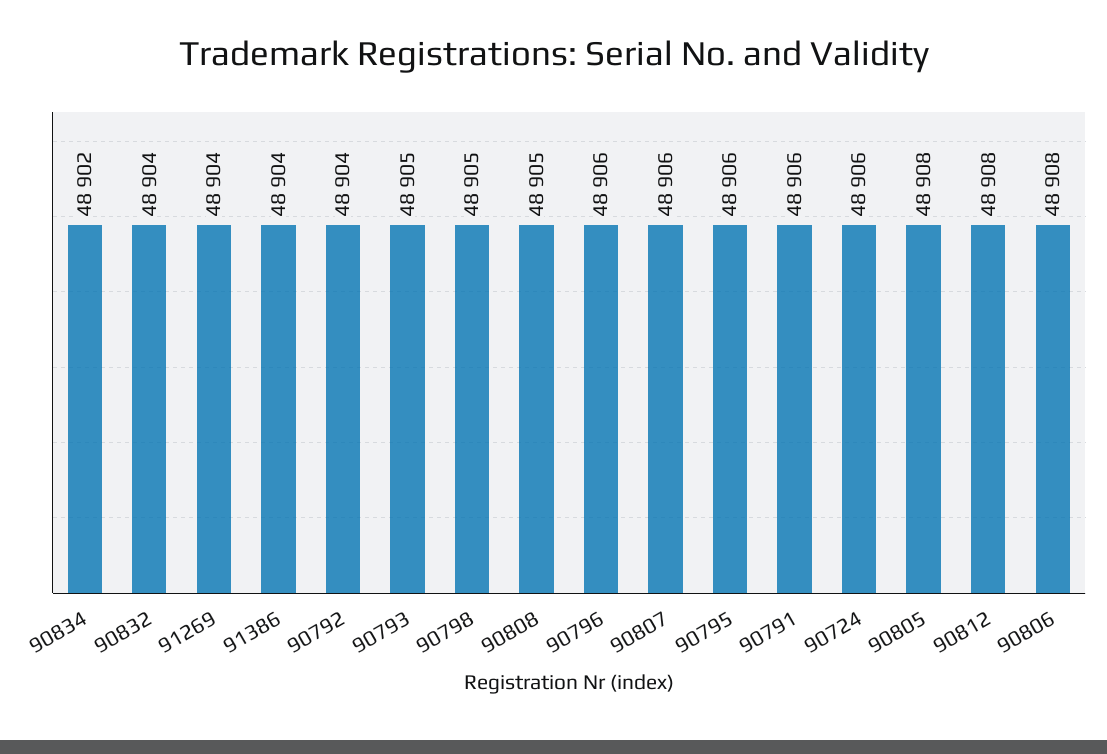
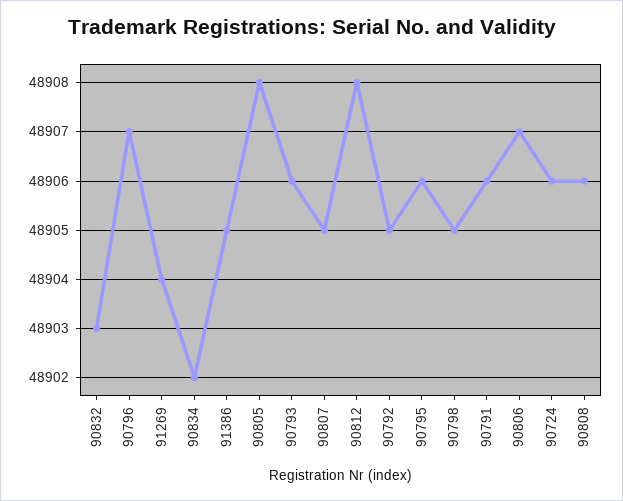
  {
    "90834": 48902,
-   "90832": 48904,
+   "90832": 48903,
    "91269": 48904,
-   "91386": 48904,
+   "91386": 48905,
-   "90792": 48904,
+   "90792": 48905,
-   "90793": 48905,
+   "90793": 48906,
    "90798": 48905,
-   "90808": 48905,
+   "90808": 48906,
-   "90796": 48906,
+   "90796": 48907,
-   "90807": 48906,
+   "90807": 48905,
    "90795": 48906,
    "90791": 48906,
    "90724": 48906,
    "90805": 48908,
    "90812": 48908,
-   "90806": 48908
+   "90806": 48907
  }

